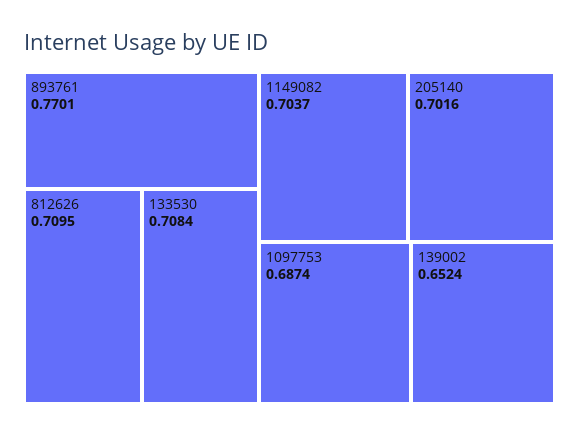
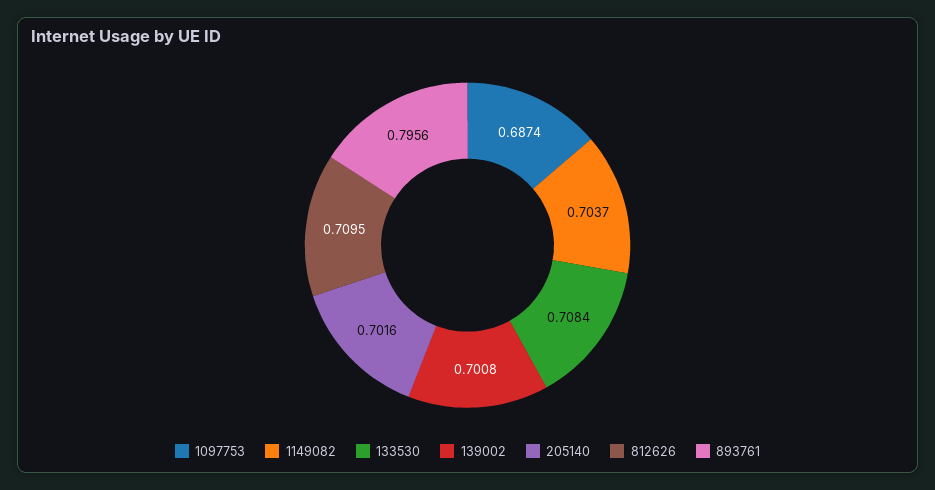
  {
-   "893761": 0.7701,
+   "893761": 0.7956,
    "812626": 0.7095,
    "133530": 0.7084,
    "1149082": 0.7037,
    "205140": 0.7016,
    "1097753": 0.6874,
-   "139002": 0.6524
+   "139002": 0.7008
  }

